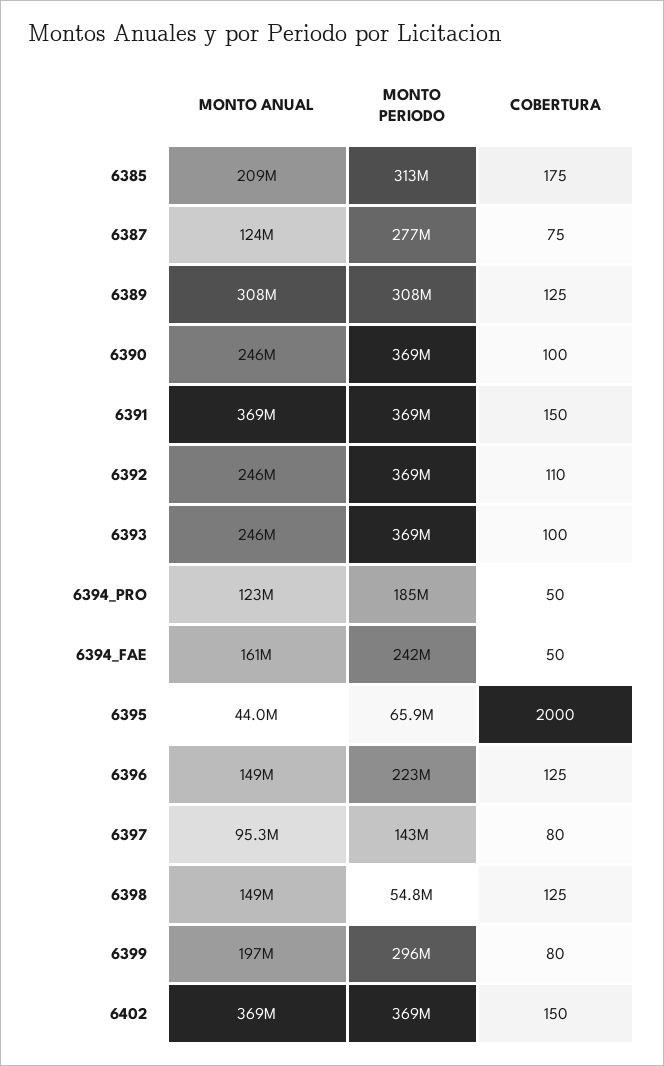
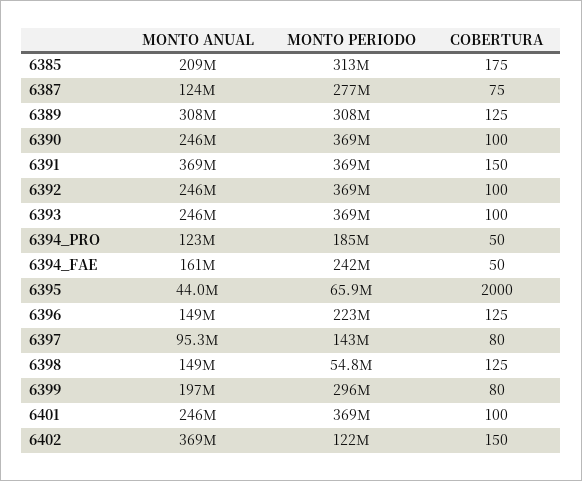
  {
    "MONTO ANUAL": {
      "6385": 209000000,
      "6387": 124000000,
      "6389": 308000000,
      "6390": 246000000,
      "6391": 369000000,
      "6392": 246000000,
      "6393": 246000000,
      "6394_PRO": 123000000,
      "6394_FAE": 161000000,
      "6395": 44000000,
      "6396": 149000000,
      "6397": 95300000,
      "6398": 149000000,
      "6399": 197000000,
-     "6402": 369000000
+     "6402": 369000000,
+     "6401": 246000000
    },
    "MONTO PERIODO": {
      "6385": 313000000,
      "6387": 277000000,
      "6389": 308000000,
      "6390": 369000000,
      "6391": 369000000,
      "6392": 369000000,
      "6393": 369000000,
      "6394_PRO": 185000000,
      "6394_FAE": 242000000,
      "6395": 65900000,
      "6396": 223000000,
      "6397": 143000000,
      "6398": 54800000,
      "6399": 296000000,
-     "6402": 369000000
+     "6402": 122000000,
+     "6401": 369000000
    },
    "COBERTURA": {
      "6385": 175,
      "6387": 75,
      "6389": 125,
      "6390": 100,
      "6391": 150,
-     "6392": 110,
+     "6392": 100,
      "6393": 100,
      "6394_PRO": 50,
      "6394_FAE": 50,
      "6395": 2000,
      "6396": 125,
      "6397": 80,
      "6398": 125,
      "6399": 80,
-     "6402": 150
+     "6402": 150,
+     "6401": 100
    }
  }

